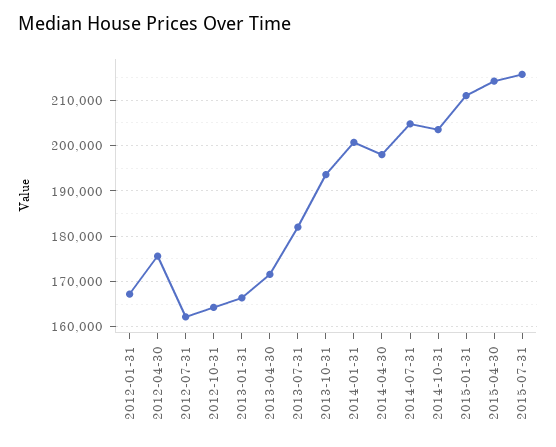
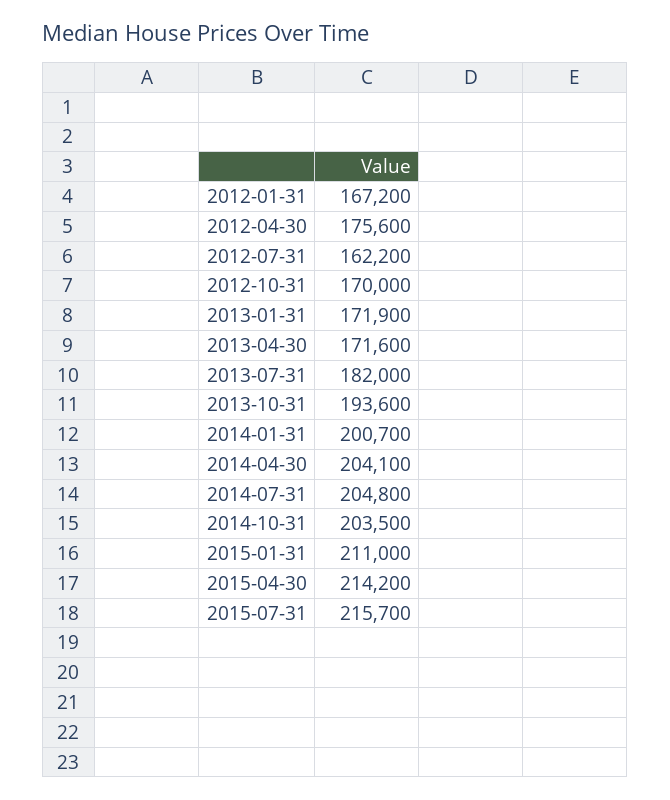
  {
    "2012-01-31": 167200,
    "2012-04-30": 175600,
    "2012-07-31": 162200,
-   "2012-10-31": 164000,
+   "2012-10-31": 170000,
-   "2013-01-31": 166000,
+   "2013-01-31": 171900,
    "2013-04-30": 171600,
    "2013-07-31": 182000,
    "2013-10-31": 193600,
    "2014-01-31": 200700,
-   "2014-04-30": 198000,
+   "2014-04-30": 204100,
    "2014-07-31": 204800,
    "2014-10-31": 203500,
    "2015-01-31": 211000,
    "2015-04-30": 214200,
    "2015-07-31": 215700
  }

